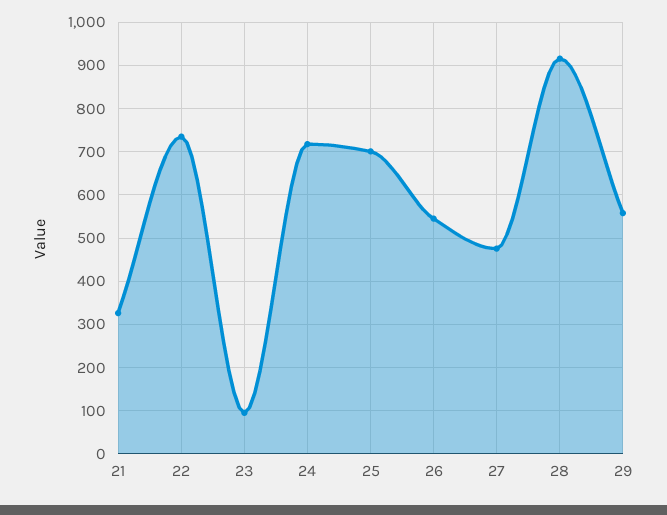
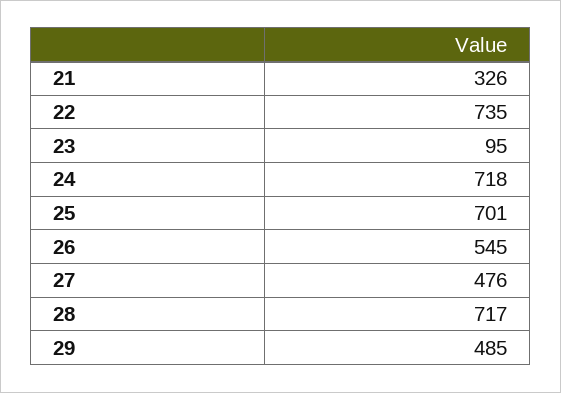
  {
    "21": 326,
    "22": 735,
    "23": 95,
    "24": 718,
    "25": 701,
    "26": 545,
    "27": 476,
-   "28": 920,
+   "28": 717,
-   "29": 560
+   "29": 485
  }

